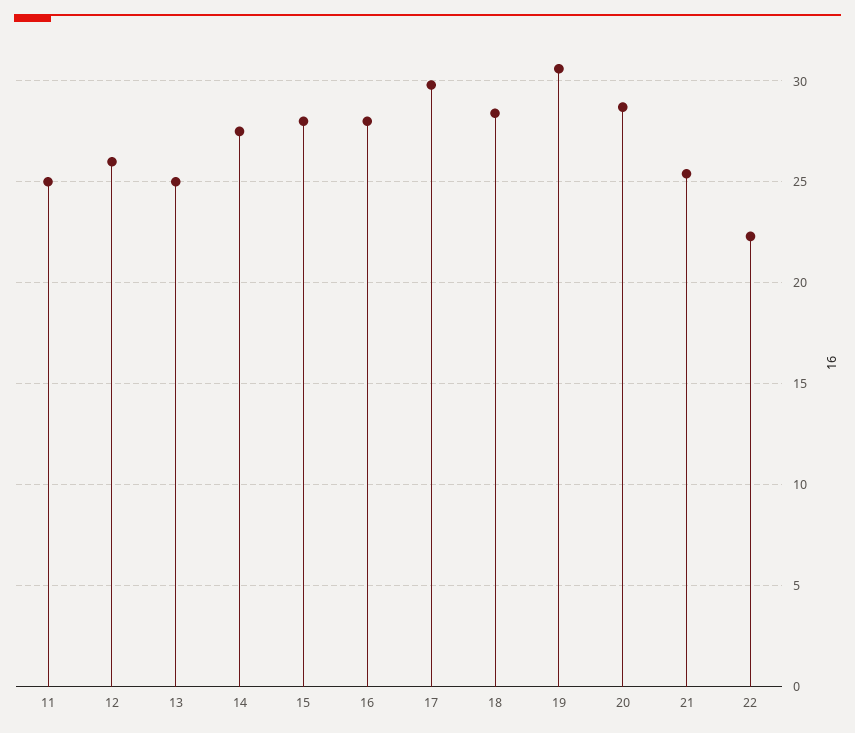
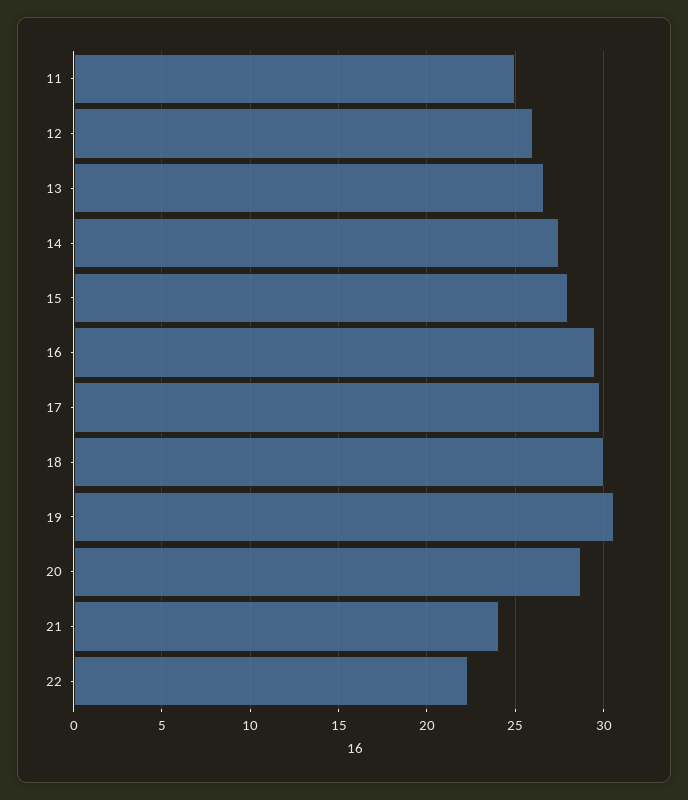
  {
    "11": 25,
    "12": 26,
-   "13": 25,
+   "13": 26.5,
    "14": 27.5,
    "15": 28,
-   "16": 28,
+   "16": 29.5,
    "17": 30,
-   "18": 28.5,
+   "18": 30,
    "19": 30.5,
    "20": 28.5,
-   "21": 25.5,
+   "21": 24,
    "22": 22.5
  }

